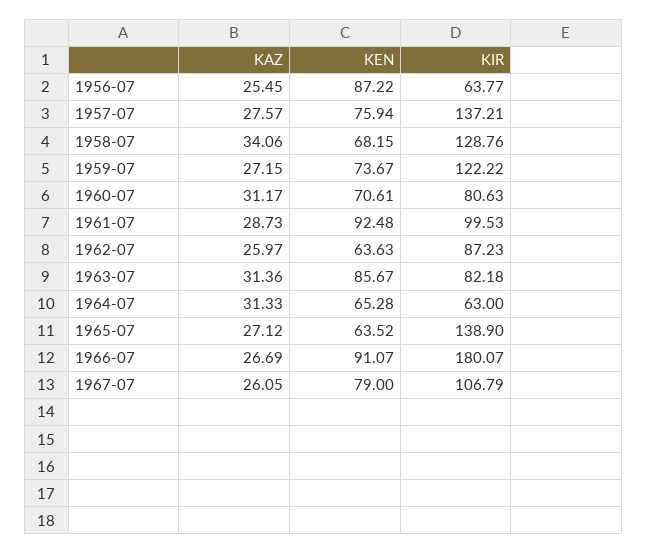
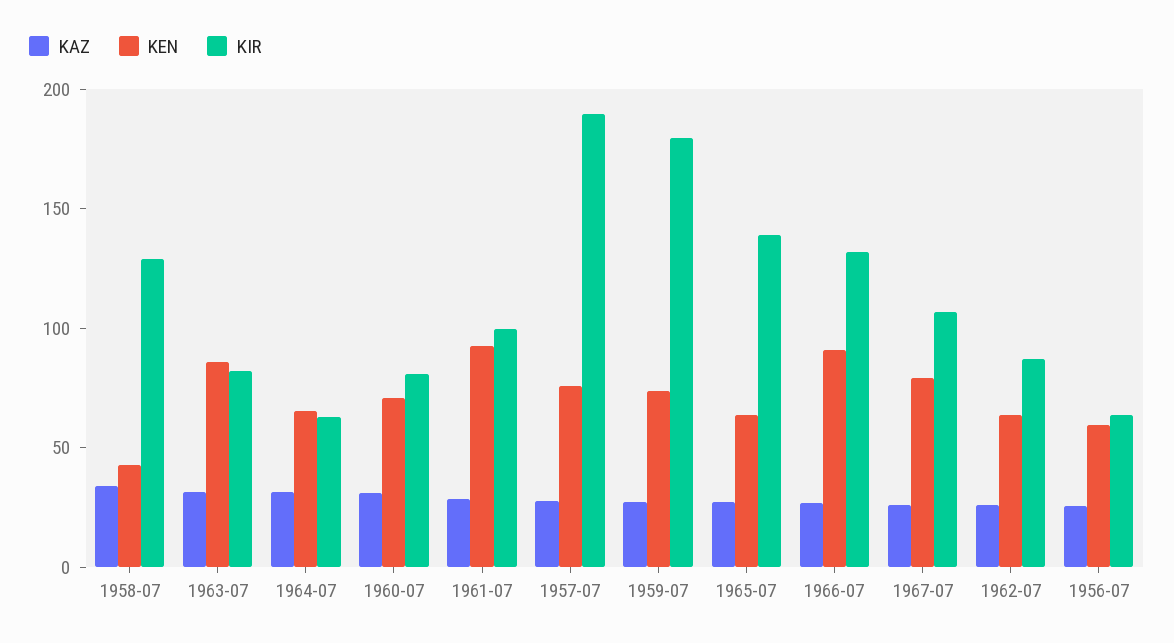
  {
    "KAZ": {
      "1956-07": 25.45,
      "1957-07": 27.57,
      "1958-07": 34.06,
      "1959-07": 27.15,
      "1960-07": 31.17,
      "1961-07": 28.73,
      "1962-07": 25.97,
      "1963-07": 31.36,
      "1964-07": 31.33,
      "1965-07": 27.12,
      "1966-07": 26.69,
      "1967-07": 26.05
    },
    "KEN": {
-     "1956-07": 87.22,
+     "1956-07": 60,
      "1957-07": 75.94,
-     "1958-07": 68.15,
+     "1958-07": 40,
      "1959-07": 73.67,
      "1960-07": 70.61,
      "1961-07": 92.48,
      "1962-07": 63.63,
      "1963-07": 85.67,
      "1964-07": 65.28,
      "1965-07": 63.52,
      "1966-07": 91.07,
      "1967-07": 79
    },
    "KIR": {
      "1956-07": 63.77,
-     "1957-07": 137.21,
+     "1957-07": 190,
      "1958-07": 128.76,
-     "1959-07": 122.22,
+     "1959-07": 180,
      "1960-07": 80.63,
      "1961-07": 99.53,
      "1962-07": 87.23,
      "1963-07": 82.18,
      "1964-07": 63,
      "1965-07": 138.9,
-     "1966-07": 180.07,
+     "1966-07": 130,
      "1967-07": 106.79
    }
  }

